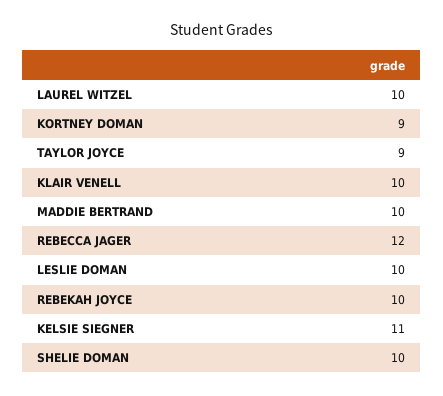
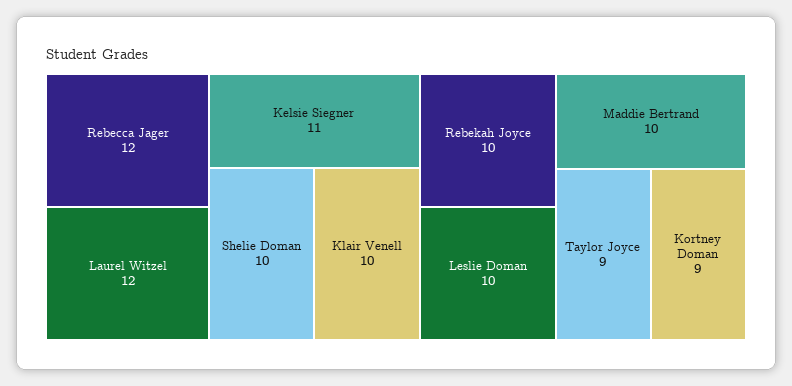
  {
-   "LAUREL WITZEL": 10,
+   "LAUREL WITZEL": 12,
    "KORTNEY DOMAN": 9,
    "TAYLOR JOYCE": 9,
    "KLAIR VENELL": 10,
    "MADDIE BERTRAND": 10,
    "REBECCA JAGER": 12,
    "LESLIE DOMAN": 10,
    "REBEKAH JOYCE": 10,
    "KELSIE SIEGNER": 11,
    "SHELIE DOMAN": 10
  }

